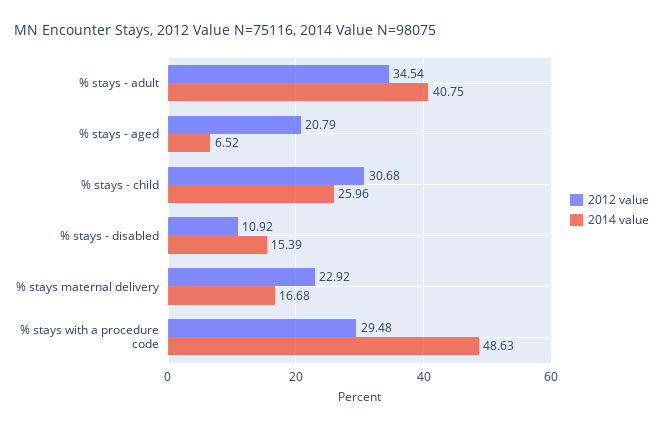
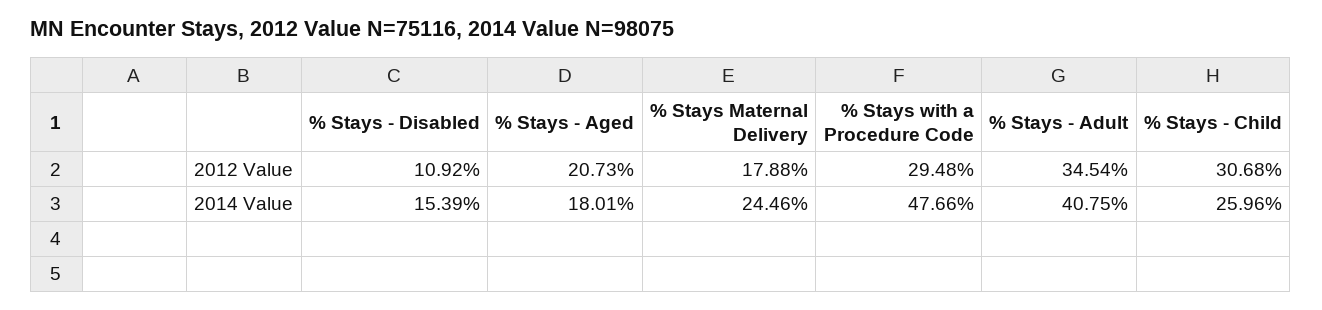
  {
    "2012 value": {
      "% stays - adult": 34.54,
-     "% stays - aged": 20.79,
+     "% stays - aged": 20.73,
      "% stays - child": 30.68,
      "% stays - disabled": 10.92,
-     "% stays maternal delivery": 22.92,
+     "% stays maternal delivery": 17.88,
      "% stays with a procedure code": 29.48
    },
    "2014 value": {
      "% stays - adult": 40.75,
-     "% stays - aged": 6.52,
+     "% stays - aged": 18.01,
      "% stays - child": 25.96,
      "% stays - disabled": 15.39,
-     "% stays maternal delivery": 16.68,
+     "% stays maternal delivery": 24.46,
-     "% stays with a procedure code": 48.63
+     "% stays with a procedure code": 47.66
    }
  }

